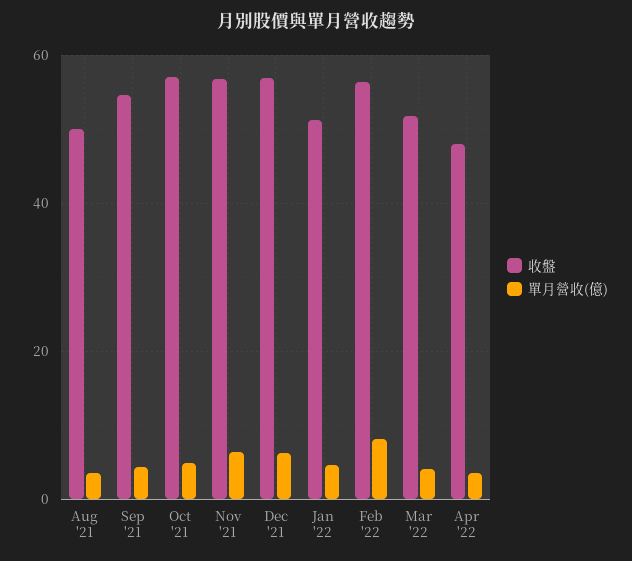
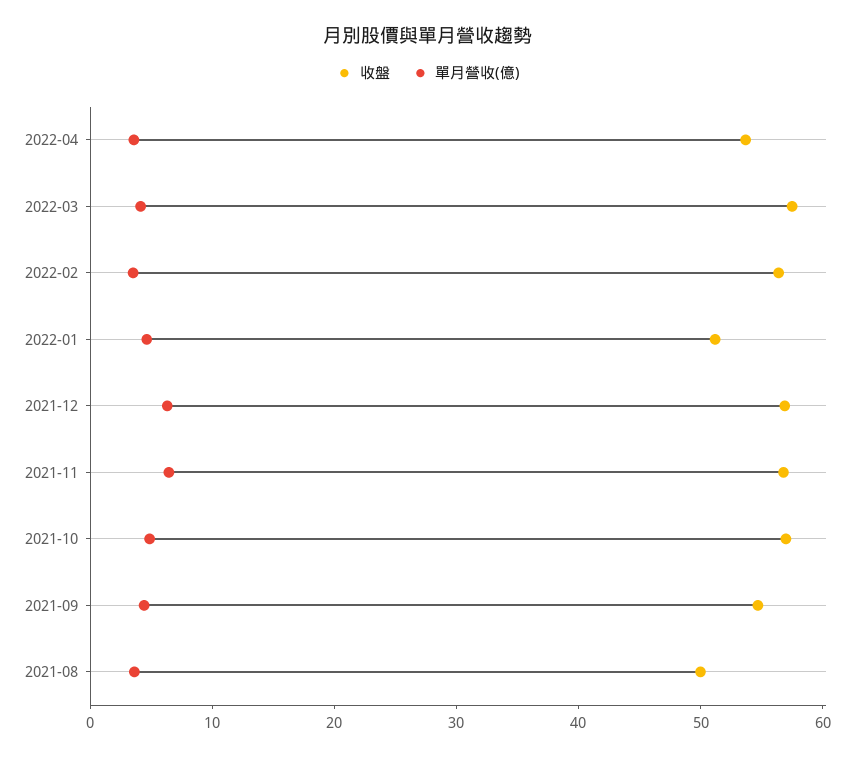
  {
    "收盤": {
      "Aug '21": 50,
      "Sep '21": 54,
      "Oct '21": 58,
      "Nov '21": 56,
      "Dec '21": 56,
      "Jan '22": 52,
      "Feb '22": 56,
-     "Mar '22": 52,
+     "Mar '22": 58,
-     "Apr '22": 48
+     "Apr '22": 54
    },
    "單月營收(億)": {
      "Aug '21": 4,
      "Sep '21": 4,
      "Oct '21": 4,
      "Nov '21": 6,
      "Dec '21": 6,
      "Jan '22": 4,
-     "Feb '22": 8,
+     "Feb '22": 4,
      "Mar '22": 4,
      "Apr '22": 4
    }
  }

